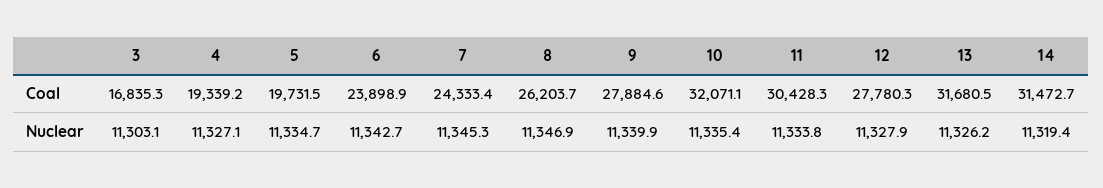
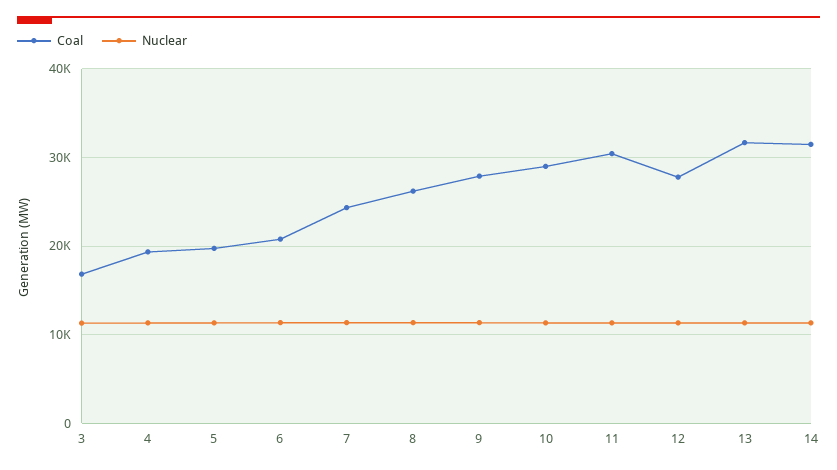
  {
    "Coal": {
      "3": 16835.3,
      "4": 19339.2,
      "5": 19731.5,
-     "6": 23898.9,
+     "6": 21000,
      "7": 24333.4,
      "8": 26203.7,
      "9": 27884.6,
-     "10": 32071.1,
+     "10": 29000,
      "11": 30428.3,
      "12": 27780.3,
      "13": 31680.5,
      "14": 31472.7
    },
    "Nuclear": {
      "3": 11303.1,
      "4": 11327.1,
      "5": 11334.7,
      "6": 11342.7,
      "7": 11345.3,
      "8": 11346.9,
      "9": 11339.9,
      "10": 11335.4,
      "11": 11333.8,
      "12": 11327.9,
      "13": 11326.2,
      "14": 11319.4
    }
  }

